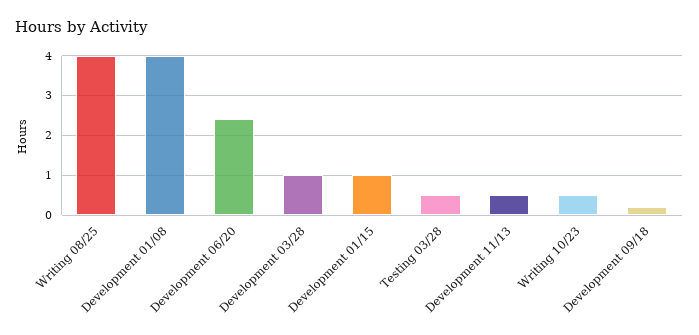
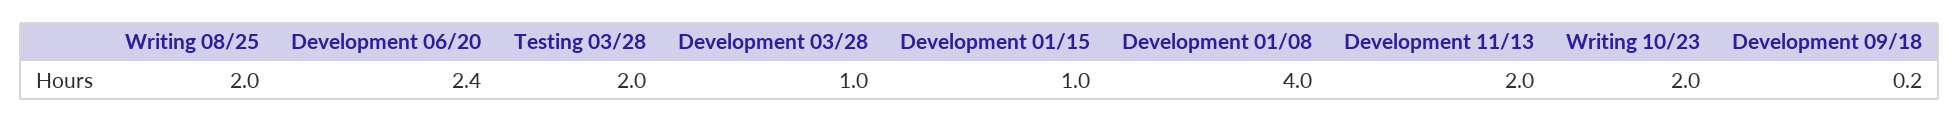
  {
-   "Writing 08/25": 4,
+   "Writing 08/25": 2,
    "Development 01/08": 4,
    "Development 06/20": 2.4,
    "Development 03/28": 1,
    "Development 01/15": 1,
-   "Testing 03/28": 0.5,
+   "Testing 03/28": 2,
-   "Development 11/13": 0.5,
+   "Development 11/13": 2,
-   "Writing 10/23": 0.5,
+   "Writing 10/23": 2,
    "Development 09/18": 0.2
  }

